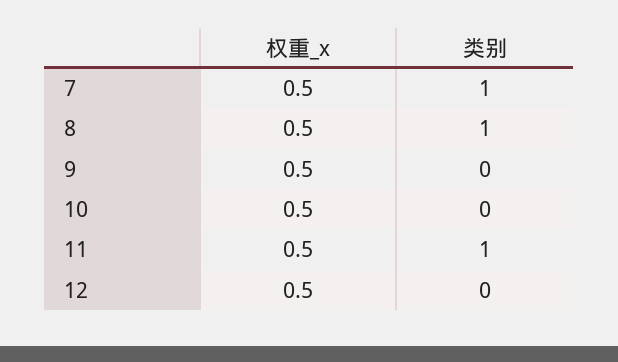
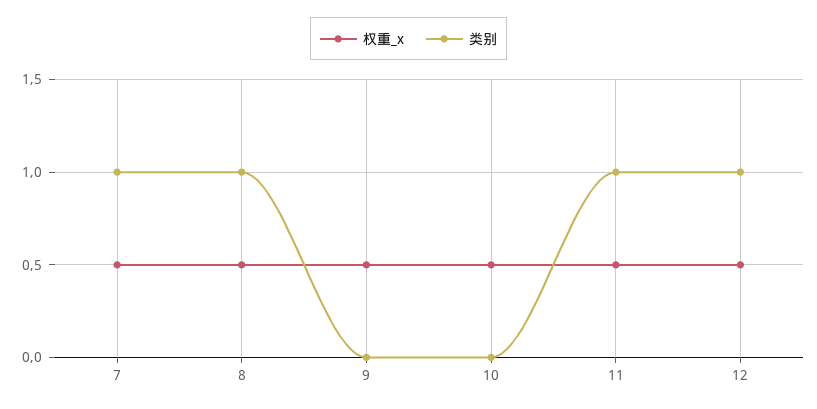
  {
    "权重_x": {
      "7": 0.5,
      "8": 0.5,
      "9": 0.5,
      "10": 0.5,
      "11": 0.5,
      "12": 0.5
    },
    "类别": {
      "7": 1,
      "8": 1,
      "9": 0,
      "10": 0,
      "11": 1,
-     "12": 0
+     "12": 1
    }
  }

